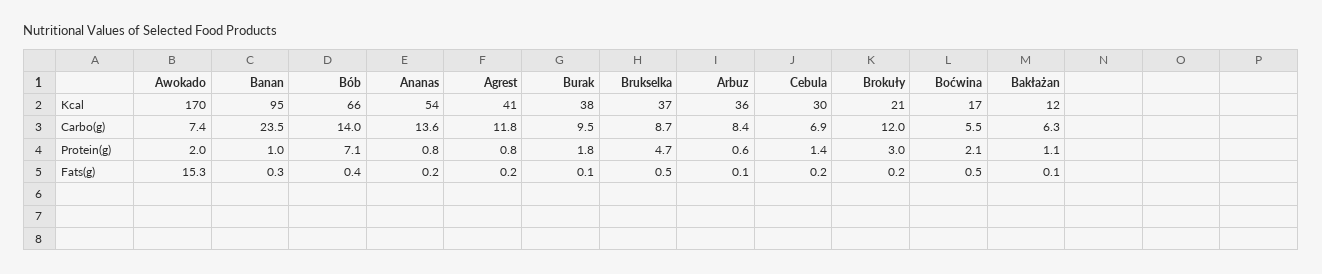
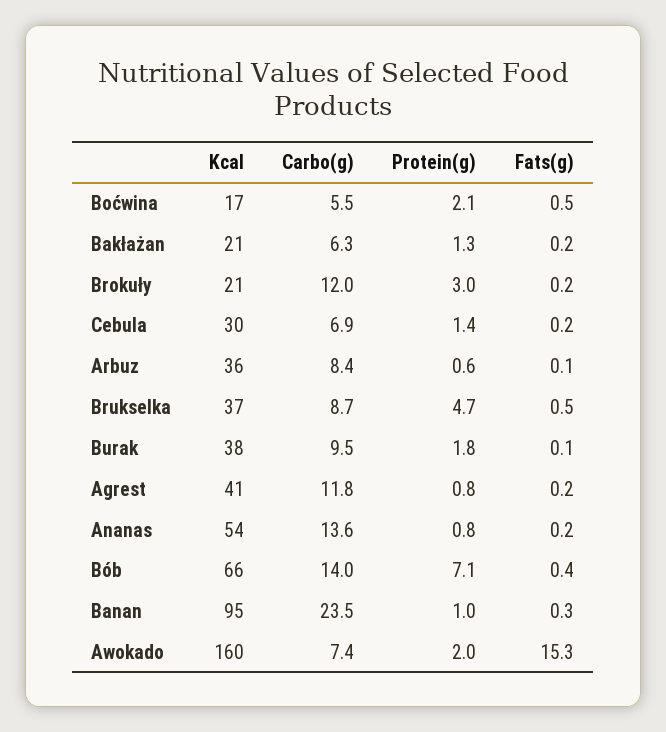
  {
    "Awokado": {
-     "Kcal": 170,
+     "Kcal": 160,
      "Carbo(g)": 7.4,
      "Protein(g)": 2,
      "Fats(g)": 15.3
    },
    "Banan": {
      "Kcal": 95,
      "Carbo(g)": 23.5,
      "Protein(g)": 1,
      "Fats(g)": 0.3
    },
    "Bób": {
      "Kcal": 66,
      "Carbo(g)": 14,
      "Protein(g)": 7.1,
      "Fats(g)": 0.4
    },
    "Ananas": {
      "Kcal": 54,
      "Carbo(g)": 13.6,
      "Protein(g)": 0.8,
      "Fats(g)": 0.2
    },
    "Agrest": {
      "Kcal": 41,
      "Carbo(g)": 11.8,
      "Protein(g)": 0.8,
      "Fats(g)": 0.2
    },
    "Burak": {
      "Kcal": 38,
      "Carbo(g)": 9.5,
      "Protein(g)": 1.8,
      "Fats(g)": 0.1
    },
    "Brukselka": {
      "Kcal": 37,
      "Carbo(g)": 8.7,
      "Protein(g)": 4.7,
      "Fats(g)": 0.5
    },
    "Arbuz": {
      "Kcal": 36,
      "Carbo(g)": 8.4,
      "Protein(g)": 0.6,
      "Fats(g)": 0.1
    },
    "Cebula": {
      "Kcal": 30,
      "Carbo(g)": 6.9,
      "Protein(g)": 1.4,
      "Fats(g)": 0.2
    },
    "Brokuły": {
      "Kcal": 21,
      "Carbo(g)": 12,
      "Protein(g)": 3,
      "Fats(g)": 0.2
    },
    "Boćwina": {
      "Kcal": 17,
      "Carbo(g)": 5.5,
      "Protein(g)": 2.1,
      "Fats(g)": 0.5
    },
    "Bakłażan": {
-     "Kcal": 12,
+     "Kcal": 21,
      "Carbo(g)": 6.3,
-     "Protein(g)": 1.1,
+     "Protein(g)": 1.3,
-     "Fats(g)": 0.1
+     "Fats(g)": 0.2
    }
  }

